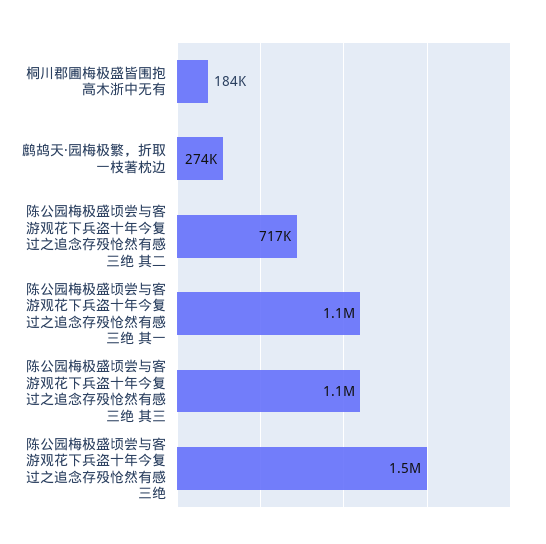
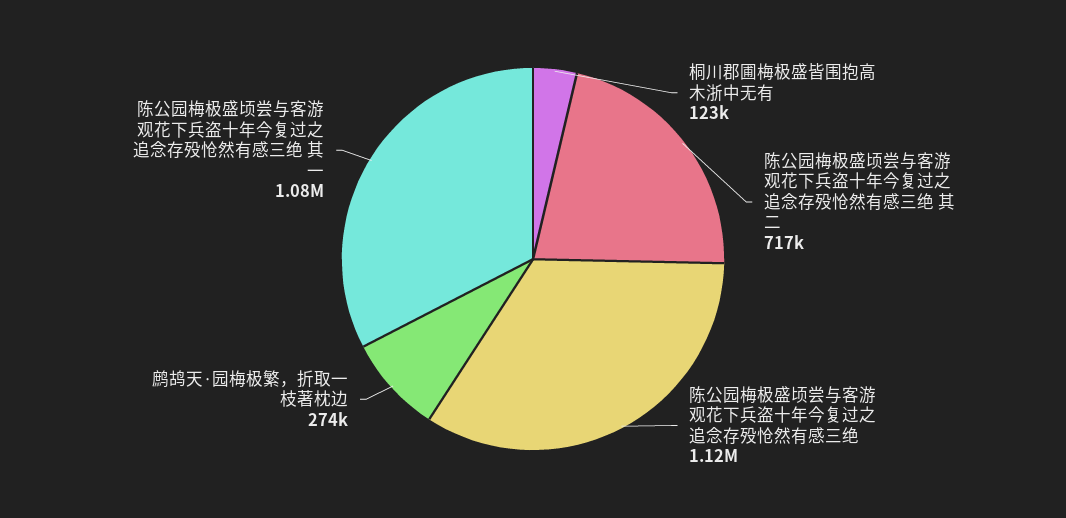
  {
-   "桐川郡圃梅极盛皆围抱高木浙中无有": 184000,
+   "桐川郡圃梅极盛皆围抱高木浙中无有": 123000,
    "鹧鸪天·园梅极繁，折取一枝著枕边": 274000,
    "陈公园梅极盛顷尝与客游观花下兵盗十年今复过之追念存殁怆然有感三绝 其二": 717000,
    "陈公园梅极盛顷尝与客游观花下兵盗十年今复过之追念存殁怆然有感三绝 其一": 1080000,
-   "陈公园梅极盛顷尝与客游观花下兵盗十年今复过之追念存殁怆然有感三绝 其三": 1100000,
-   "陈公园梅极盛顷尝与客游观花下兵盗十年今复过之追念存殁怆然有感三绝": 1500000
+   "陈公园梅极盛顷尝与客游观花下兵盗十年今复过之追念存殁怆然有感三绝": 1120000
  }

